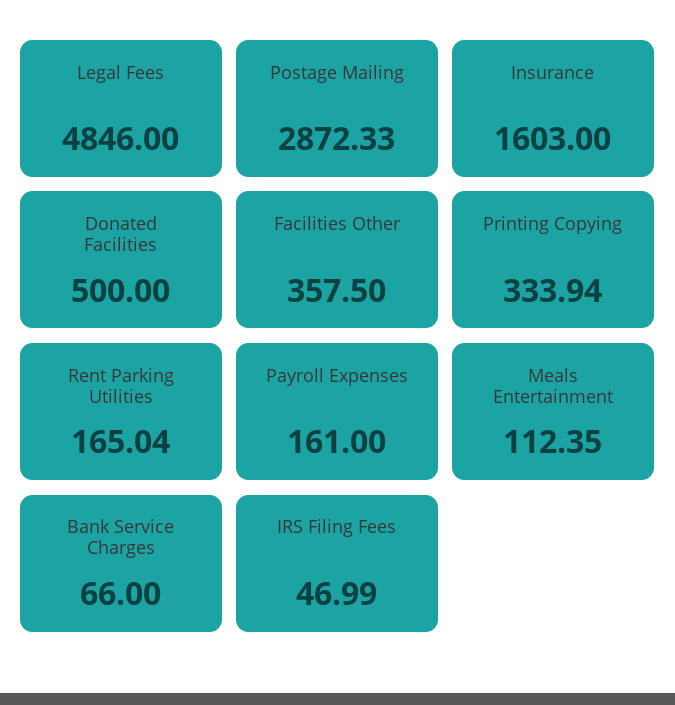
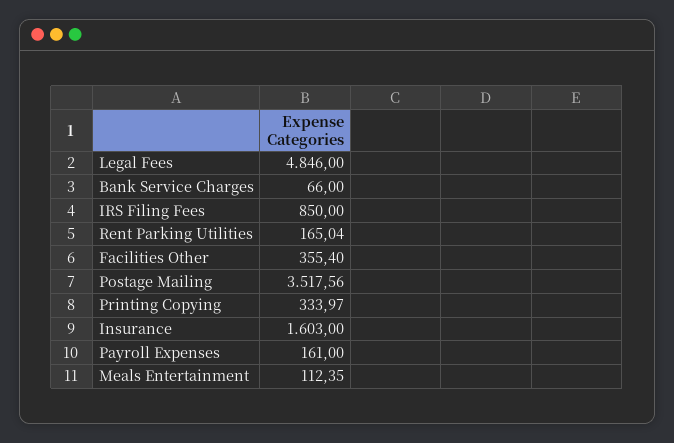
  {
    "Legal Fees": 4846,
-   "Postage Mailing": 2872.33,
+   "Postage Mailing": 3517.56,
    "Insurance": 1603,
-   "Donated Facilities": 500,
-   "Facilities Other": 357.5,
+   "Facilities Other": 355.4,
-   "Printing Copying": 333.94,
+   "Printing Copying": 333.97,
    "Rent Parking Utilities": 165.04,
    "Payroll Expenses": 161,
    "Meals Entertainment": 112.35,
    "Bank Service Charges": 66,
-   "IRS Filing Fees": 46.99
+   "IRS Filing Fees": 850
  }

